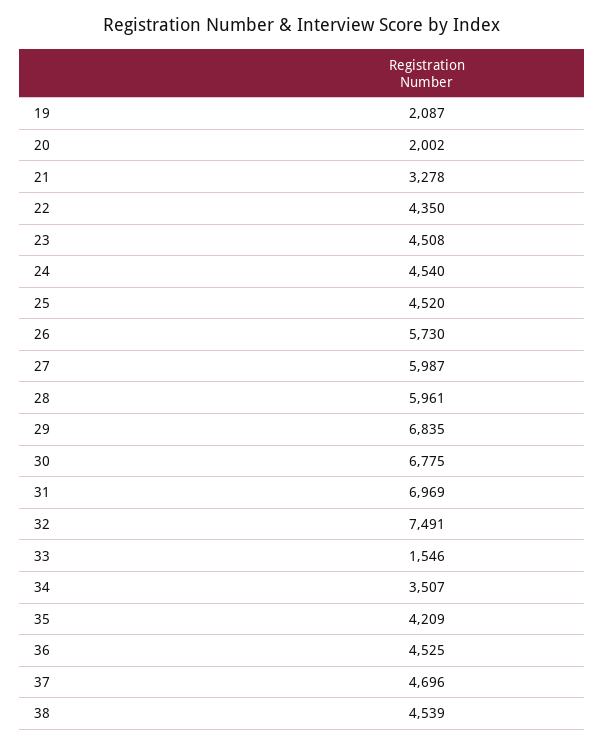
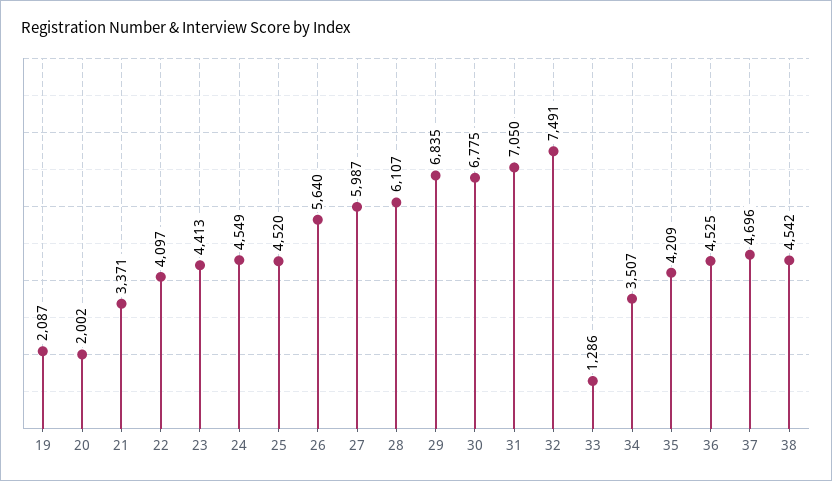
  {
    "19": 2087,
    "20": 2002,
-   "21": 3278,
+   "21": 3371,
-   "22": 4350,
+   "22": 4097,
-   "23": 4508,
+   "23": 4413,
-   "24": 4540,
+   "24": 4549,
    "25": 4520,
-   "26": 5730,
+   "26": 5640,
    "27": 5987,
-   "28": 5961,
+   "28": 6107,
    "29": 6835,
    "30": 6775,
-   "31": 6969,
+   "31": 7050,
    "32": 7491,
-   "33": 1546,
+   "33": 1286,
    "34": 3507,
    "35": 4209,
    "36": 4525,
    "37": 4696,
-   "38": 4539
+   "38": 4542
  }

